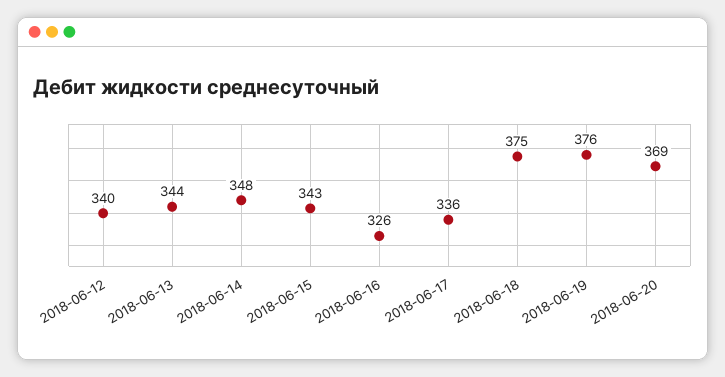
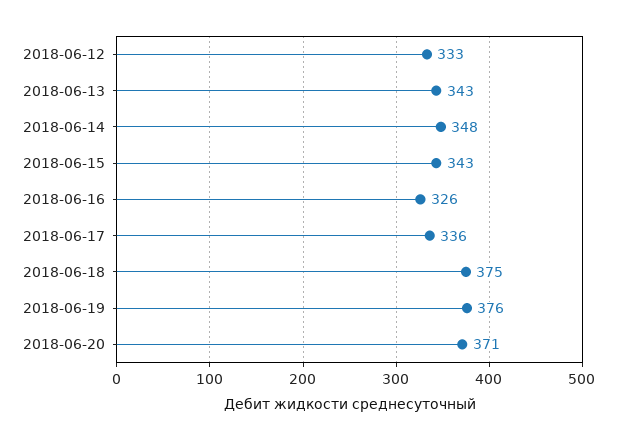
  {
-   "2018-06-12": 340,
+   "2018-06-12": 333,
-   "2018-06-13": 344,
+   "2018-06-13": 343,
    "2018-06-14": 348,
    "2018-06-15": 343,
    "2018-06-16": 326,
    "2018-06-17": 336,
    "2018-06-18": 375,
    "2018-06-19": 376,
-   "2018-06-20": 369
+   "2018-06-20": 371
  }

